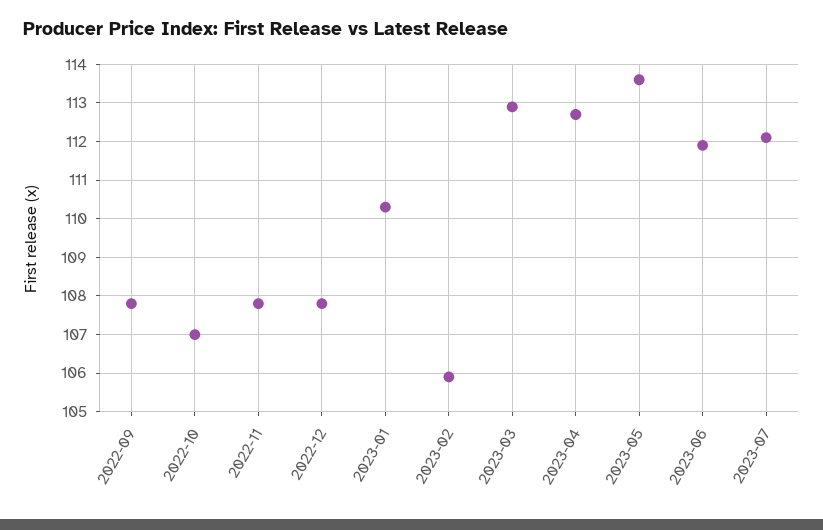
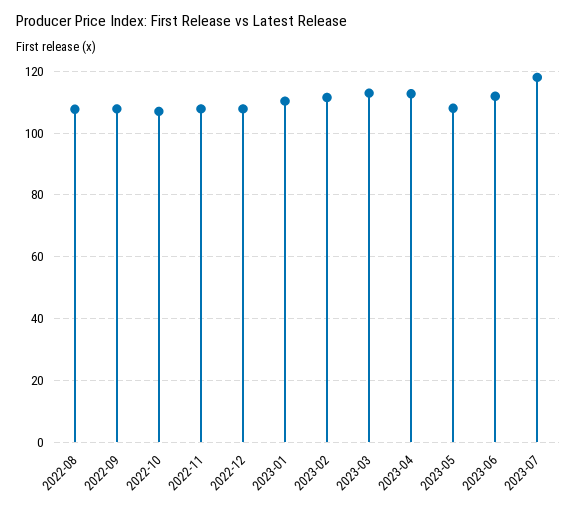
  {
    "2022-09": 108,
    "2022-10": 107,
    "2022-11": 108,
    "2022-12": 108,
    "2023-01": 110.5,
-   "2023-02": 106,
+   "2023-02": 112,
    "2023-03": 113,
    "2023-04": 112.5,
-   "2023-05": 113.5,
+   "2023-05": 108,
    "2023-06": 112,
-   "2023-07": 112
+   "2023-07": 118,
+   "2022-08": 108
  }

